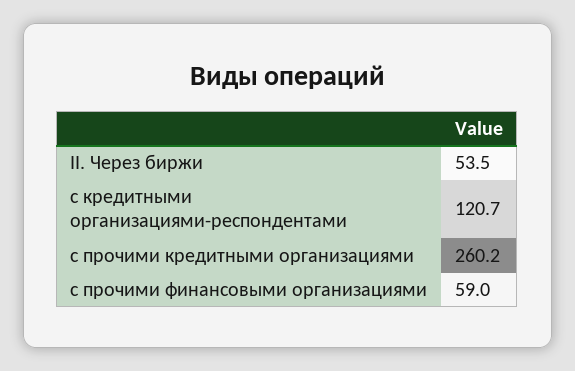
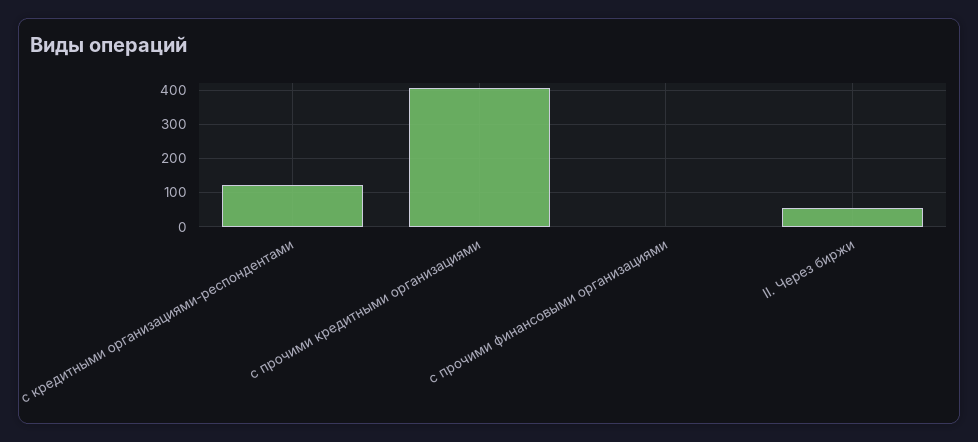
  {
    "II. Через биржи": 53.5,
    "с кредитными организациями-респондентами": 120.7,
-   "с прочими кредитными организациями": 260.2,
+   "с прочими кредитными организациями": 400,
-   "с прочими финансовыми организациями": 59
+   "с прочими финансовыми организациями": 0
  }

